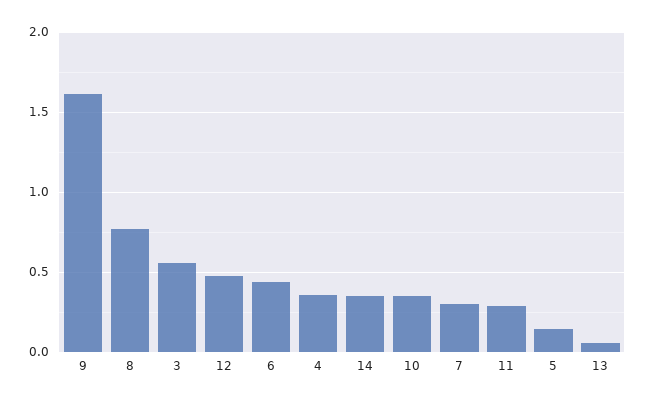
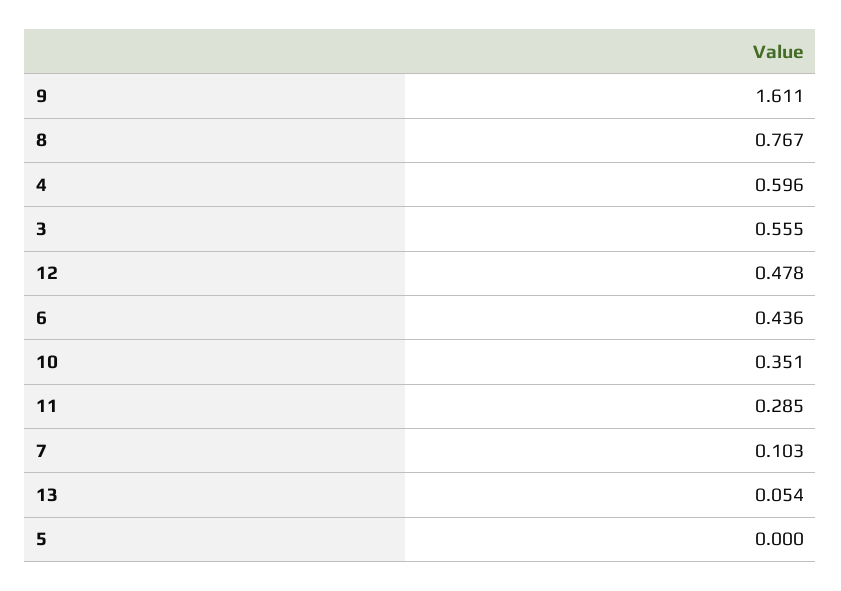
  {
    "9": 1.611,
    "8": 0.767,
    "3": 0.555,
    "12": 0.478,
    "6": 0.436,
-   "4": 0.35,
+   "4": 0.596,
-   "14": 0.35,
    "10": 0.351,
-   "7": 0.3,
+   "7": 0.103,
    "11": 0.285,
-   "5": 0.15,
+   "5": 0,
    "13": 0.054
  }

